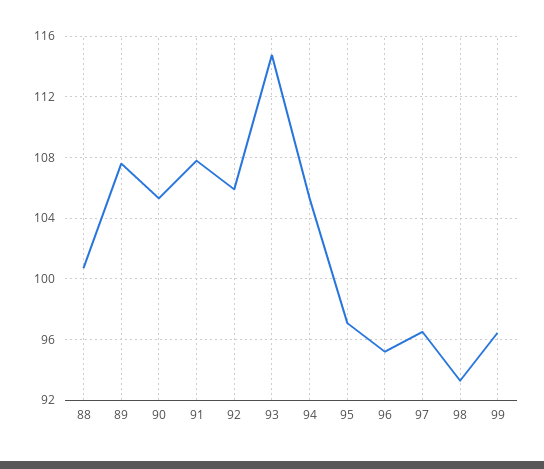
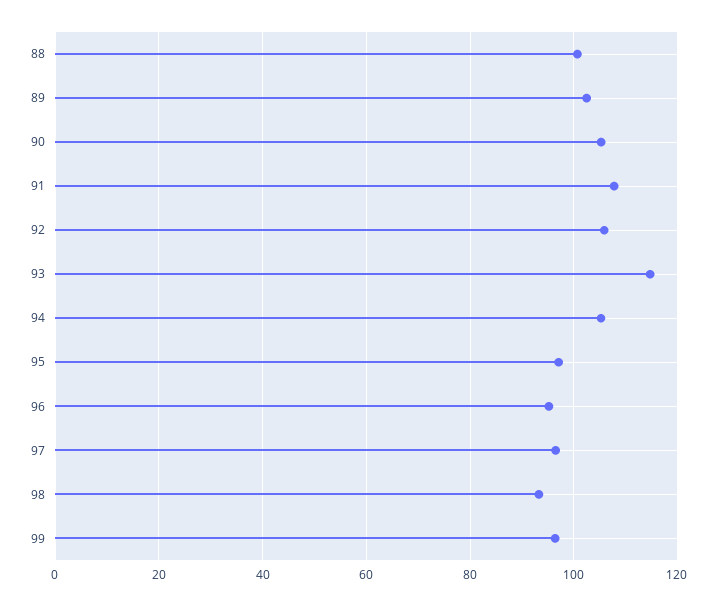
  {
    "88": 100.5,
-   "89": 107.5,
+   "89": 102,
    "90": 105.5,
    "91": 108,
    "92": 106,
    "93": 114.5,
    "94": 105.5,
    "95": 97,
    "96": 95,
    "97": 96.5,
    "98": 93.5,
    "99": 96.5
  }

